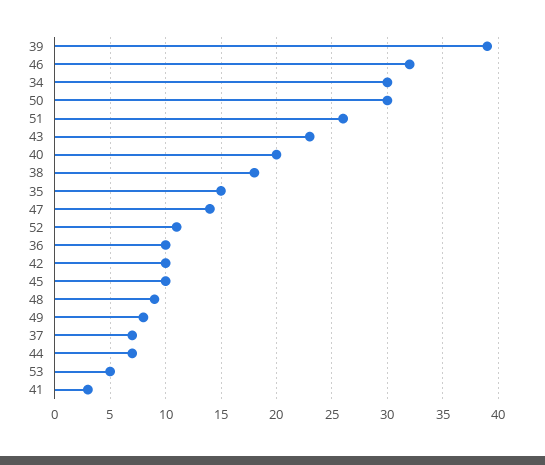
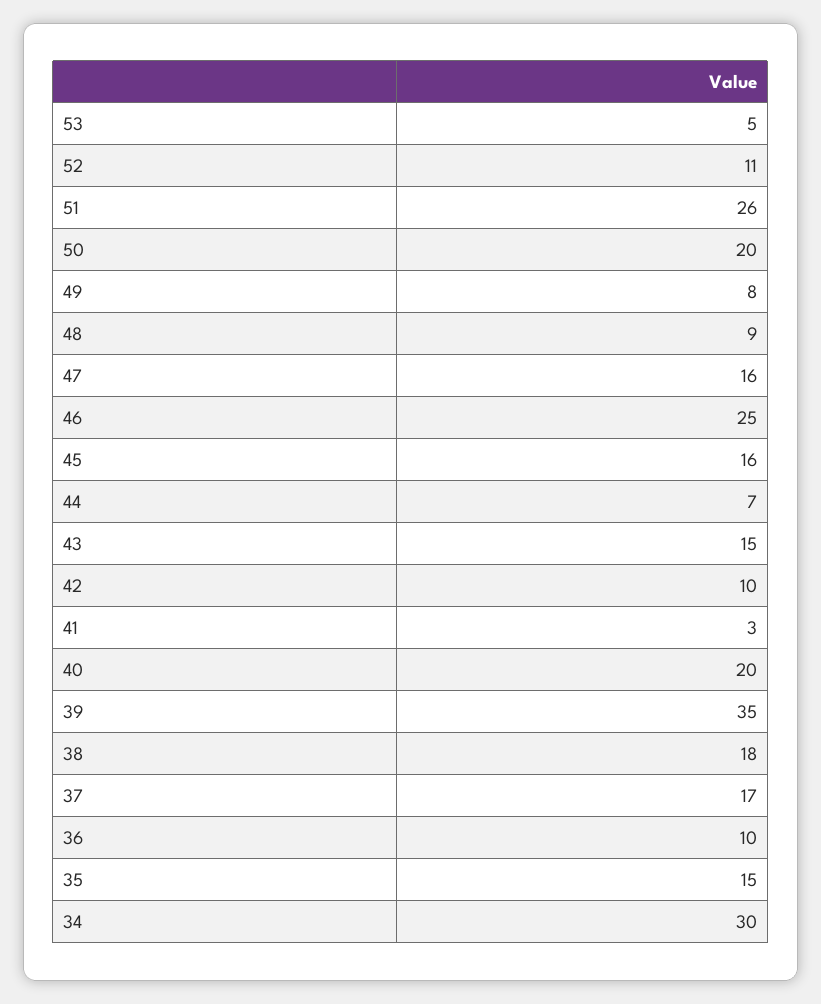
  {
-   "39": 39,
+   "39": 35,
-   "46": 32,
+   "46": 25,
    "34": 30,
-   "50": 30,
+   "50": 20,
    "51": 26,
-   "43": 23,
+   "43": 15,
    "40": 20,
    "38": 18,
    "35": 15,
-   "47": 14,
+   "47": 16,
    "52": 11,
    "36": 10,
    "42": 10,
-   "45": 10,
+   "45": 16,
    "48": 9,
    "49": 8,
-   "37": 7,
+   "37": 17,
    "44": 7,
    "53": 5,
    "41": 3
  }

